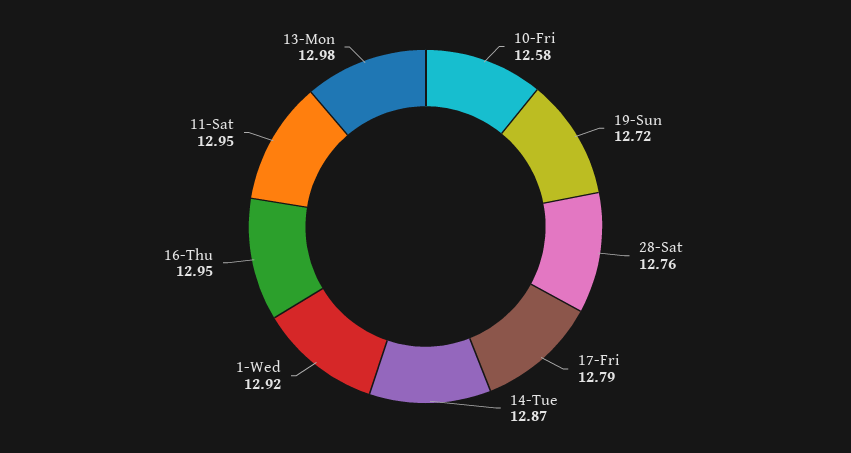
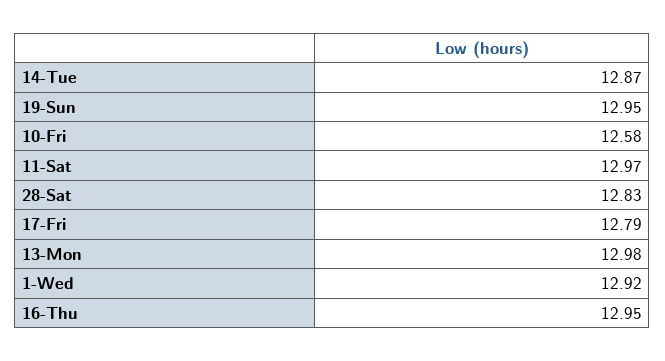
  {
    "10-Fri": 12.58,
-   "19-Sun": 12.72,
+   "19-Sun": 12.95,
-   "28-Sat": 12.76,
+   "28-Sat": 12.83,
    "17-Fri": 12.79,
    "14-Tue": 12.87,
    "1-Wed": 12.92,
    "16-Thu": 12.95,
-   "11-Sat": 12.95,
+   "11-Sat": 12.97,
    "13-Mon": 12.98
  }

